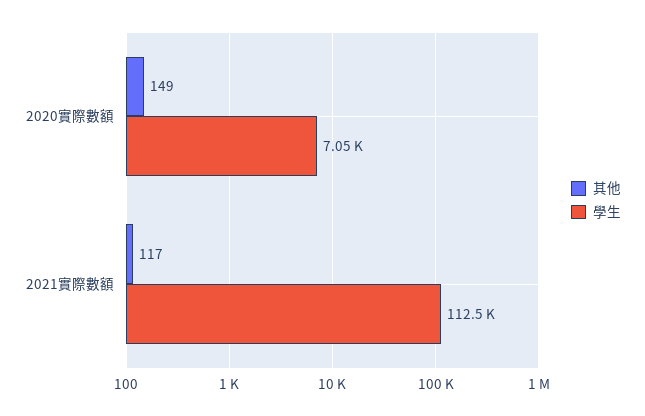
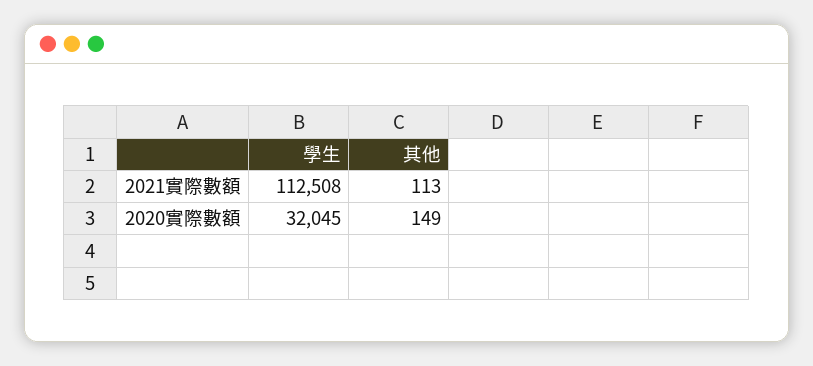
  {
    "其他": {
      "2020實際數額": 149,
-     "2021實際數額": 117
+     "2021實際數額": 113
    },
    "學生": {
-     "2020實際數額": 7050,
+     "2020實際數額": 32045,
      "2021實際數額": 112508
    }
  }

